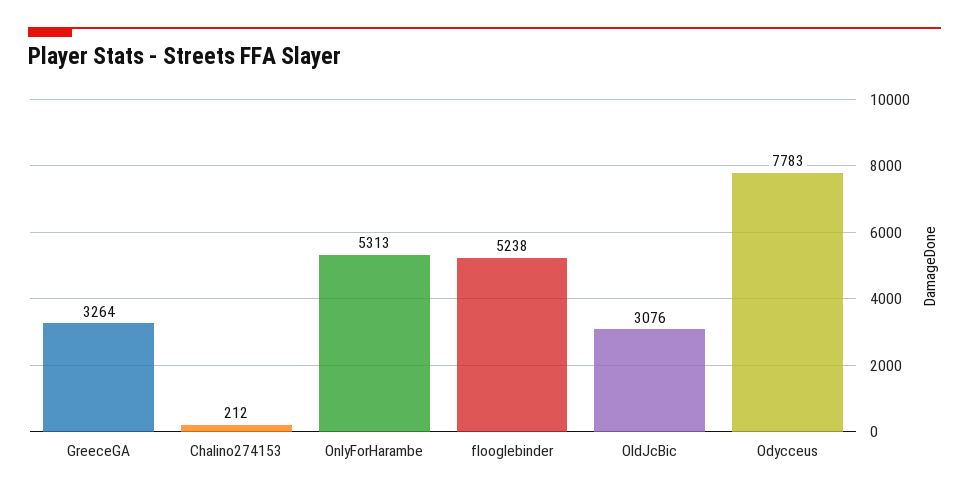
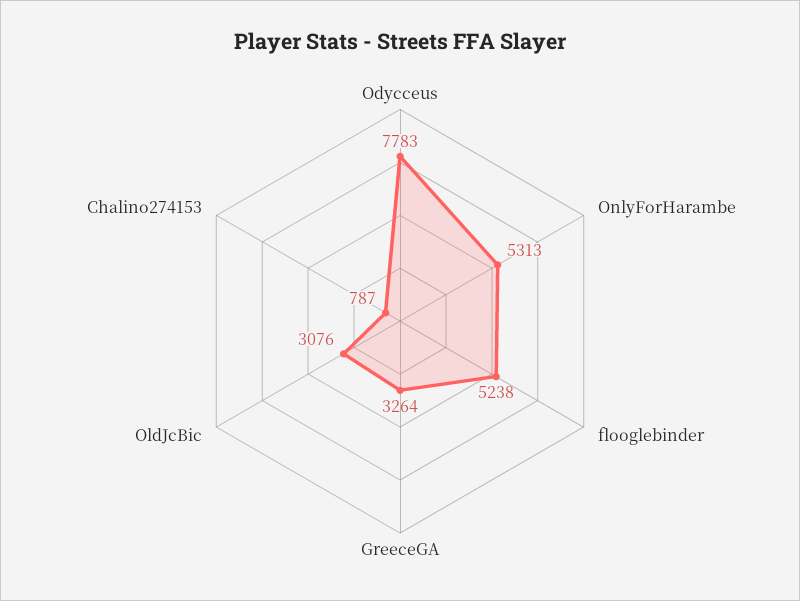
  {
    "GreeceGA": 3264,
-   "Chalino274153": 212,
+   "Chalino274153": 787,
    "OnlyForHarambe": 5313,
    "flooglebinder": 5238,
    "OldJcBic": 3076,
    "Odycceus": 7783
  }

